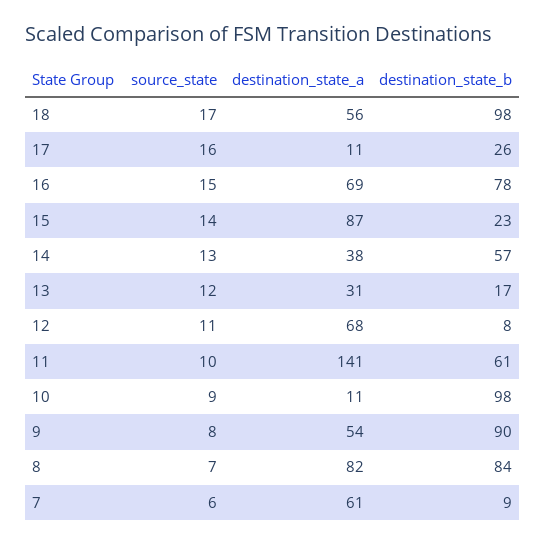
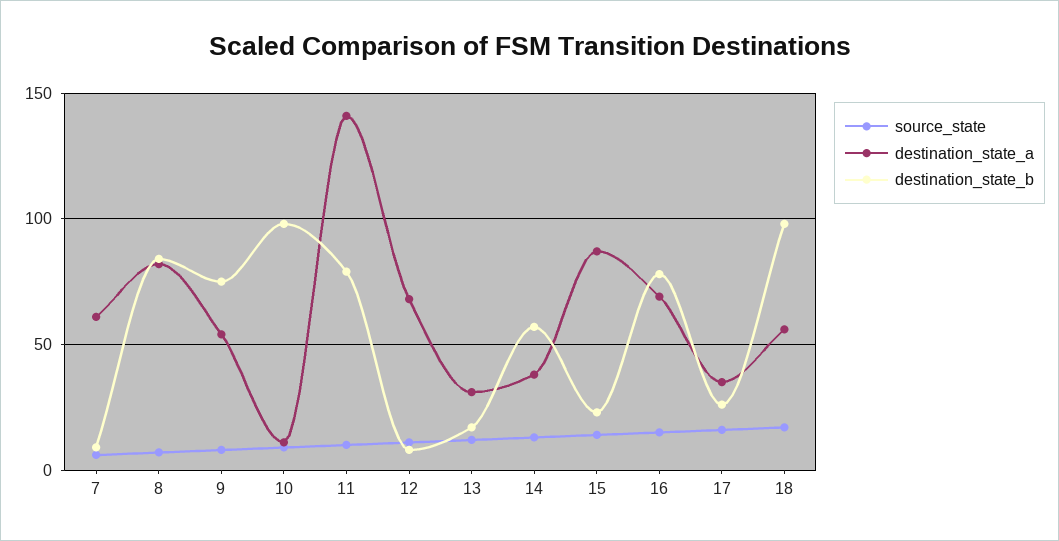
  {
    "source_state": {
      "18": 17,
      "17": 16,
      "16": 15,
      "15": 14,
      "14": 13,
      "13": 12,
      "12": 11,
      "11": 10,
      "10": 9,
      "9": 8,
      "8": 7,
      "7": 6
    },
    "destination_state_a": {
      "18": 56,
-     "17": 11,
+     "17": 35,
      "16": 69,
      "15": 87,
      "14": 38,
      "13": 31,
      "12": 68,
      "11": 141,
      "10": 11,
      "9": 54,
      "8": 82,
      "7": 61
    },
    "destination_state_b": {
      "18": 98,
      "17": 26,
      "16": 78,
      "15": 23,
      "14": 57,
      "13": 17,
      "12": 8,
-     "11": 61,
+     "11": 80,
      "10": 98,
-     "9": 90,
+     "9": 75,
      "8": 84,
      "7": 9
    }
  }

